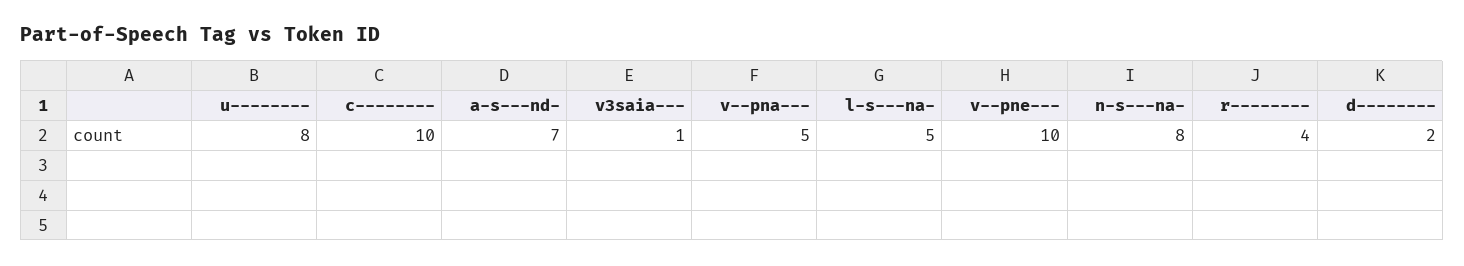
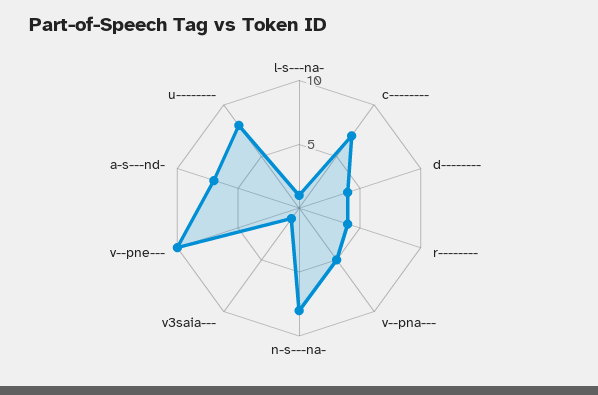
  {
    "u--------": 8,
-   "c--------": 10,
+   "c--------": 7,
    "a-s---nd-": 7,
    "v3saia---": 1,
    "v--pna---": 5,
-   "l-s---na-": 5,
+   "l-s---na-": 1,
    "v--pne---": 10,
    "n-s---na-": 8,
    "r--------": 4,
-   "d--------": 2
+   "d--------": 4
  }

